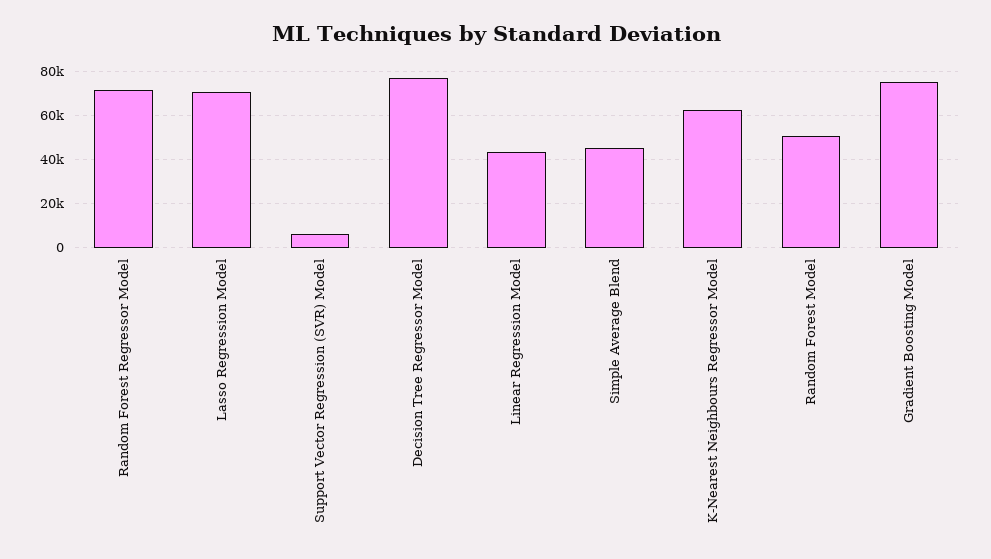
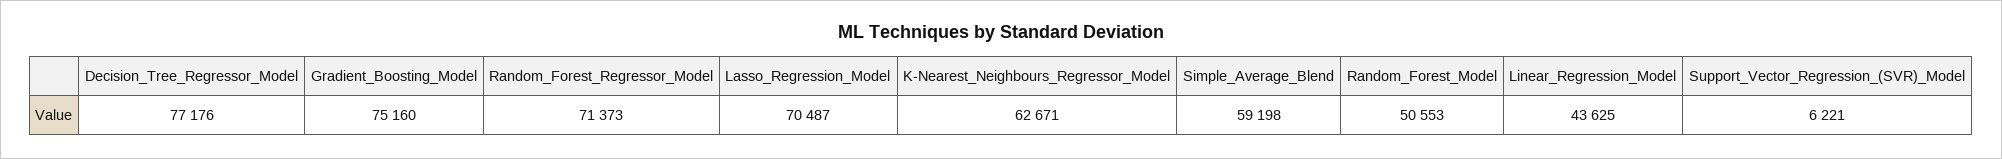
  {
    "Random Forest Regressor Model": 71373,
    "Lasso Regression Model": 70487,
    "Support Vector Regression (SVR) Model": 6221,
    "Decision Tree Regressor Model": 77176,
    "Linear Regression Model": 43625,
-   "Simple Average Blend": 45000,
+   "Simple Average Blend": 59198,
    "K-Nearest Neighbours Regressor Model": 62671,
    "Random Forest Model": 50553,
    "Gradient Boosting Model": 75160
  }

